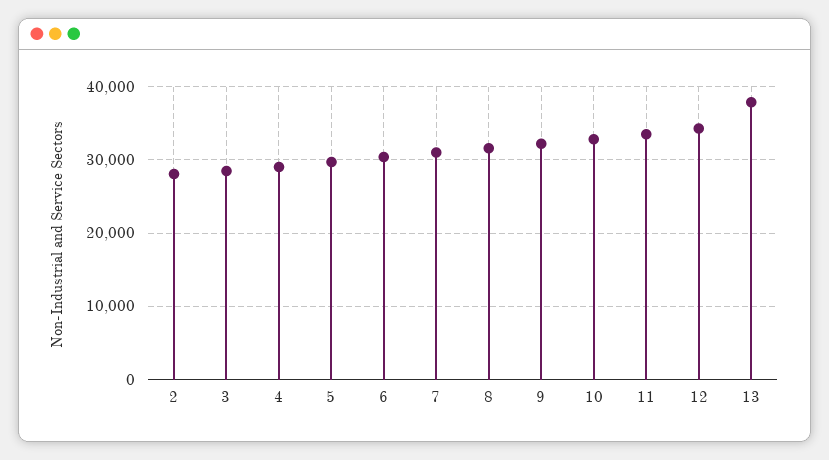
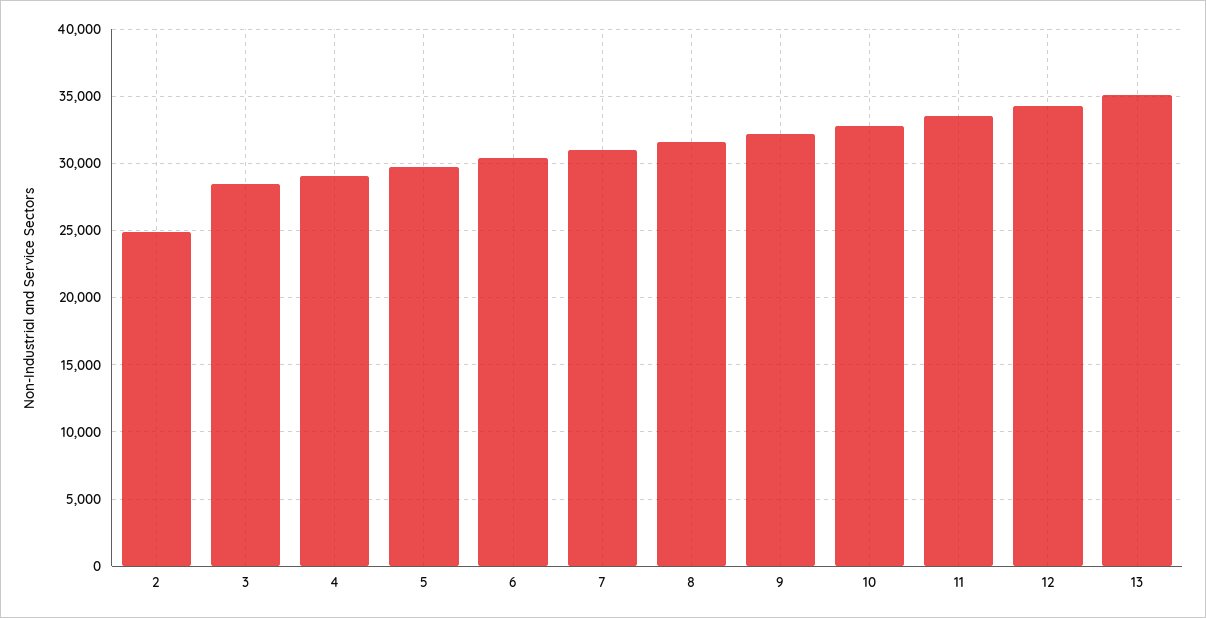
  {
-   "2": 28000,
+   "2": 25000,
    "3": 28500,
    "4": 29000,
    "5": 29500,
    "6": 30500,
    "7": 31000,
    "8": 31500,
    "9": 32000,
    "10": 33000,
    "11": 33500,
    "12": 34500,
-   "13": 38000
+   "13": 35000
  }

